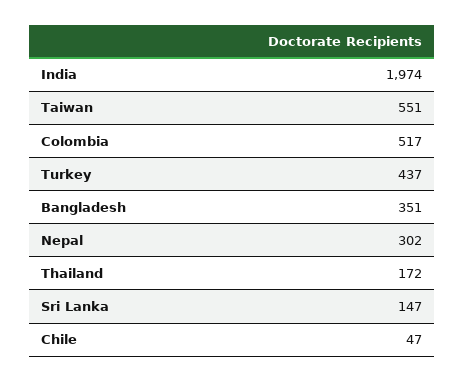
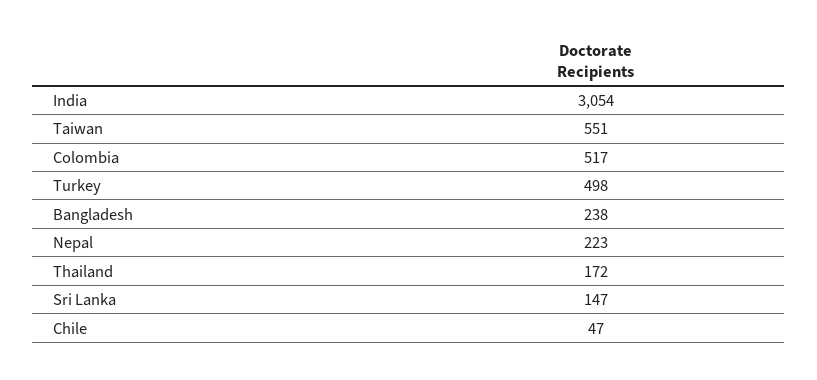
  {
-   "India": 1974,
+   "India": 3054,
    "Taiwan": 551,
    "Colombia": 517,
-   "Turkey": 437,
+   "Turkey": 498,
-   "Bangladesh": 351,
+   "Bangladesh": 238,
-   "Nepal": 302,
+   "Nepal": 223,
    "Thailand": 172,
    "Sri Lanka": 147,
    "Chile": 47
  }

